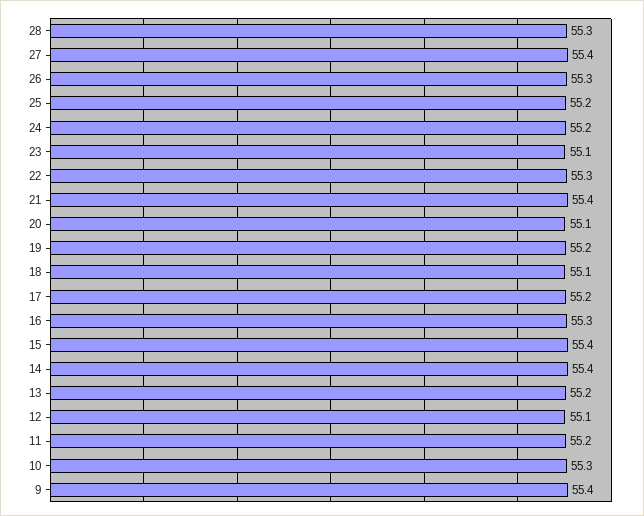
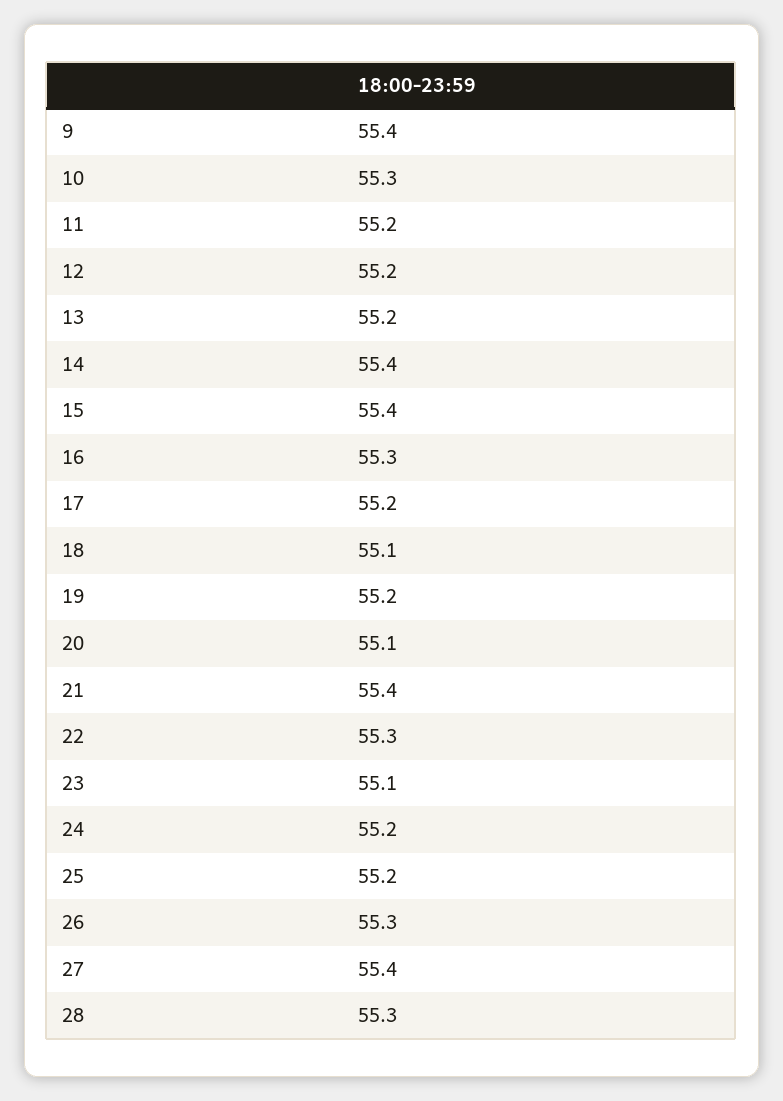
  {
    "28": 55.3,
    "27": 55.4,
    "26": 55.3,
    "25": 55.2,
    "24": 55.2,
    "23": 55.1,
    "22": 55.3,
    "21": 55.4,
    "20": 55.1,
    "19": 55.2,
    "18": 55.1,
    "17": 55.2,
    "16": 55.3,
    "15": 55.4,
    "14": 55.4,
    "13": 55.2,
-   "12": 55.1,
+   "12": 55.2,
    "11": 55.2,
    "10": 55.3,
    "9": 55.4
  }

